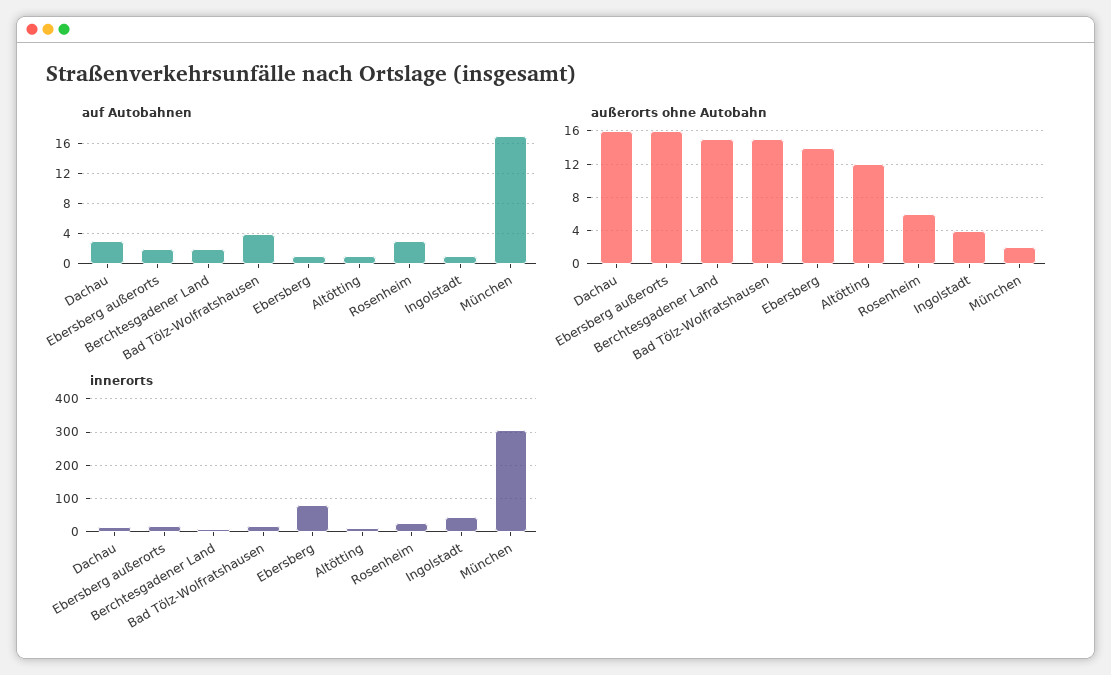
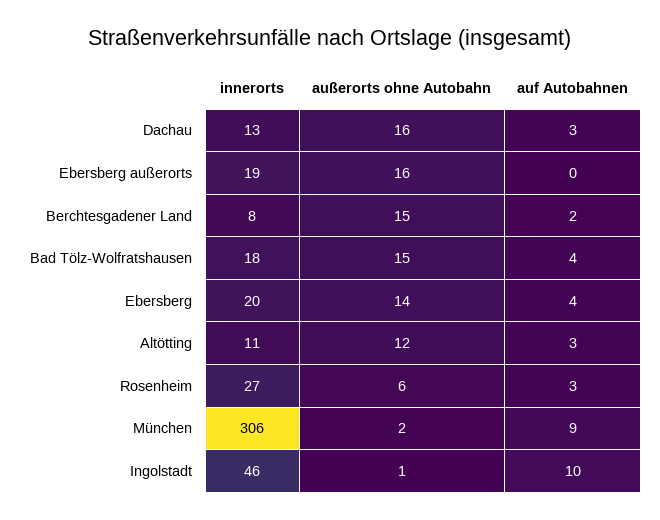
  {
    "auf Autobahnen": {
      "Dachau": 3,
-     "Ebersberg außerorts": 2,
+     "Ebersberg außerorts": 0,
      "Berchtesgadener Land": 2,
      "Bad Tölz-Wolfratshausen": 4,
-     "Ebersberg": 1,
+     "Ebersberg": 4,
-     "Altötting": 1,
+     "Altötting": 3,
      "Rosenheim": 3,
-     "Ingolstadt": 1,
+     "Ingolstadt": 10,
-     "München": 17
+     "München": 9
    },
    "außerorts ohne Autobahn": {
      "Dachau": 16,
      "Ebersberg außerorts": 16,
      "Berchtesgadener Land": 15,
      "Bad Tölz-Wolfratshausen": 15,
      "Ebersberg": 14,
      "Altötting": 12,
      "Rosenheim": 6,
-     "Ingolstadt": 4,
+     "Ingolstadt": 1,
      "München": 2
    },
    "innerorts": {
      "Dachau": 13,
      "Ebersberg außerorts": 19,
      "Berchtesgadener Land": 8,
      "Bad Tölz-Wolfratshausen": 18,
-     "Ebersberg": 80,
+     "Ebersberg": 20,
      "Altötting": 11,
      "Rosenheim": 27,
      "Ingolstadt": 46,
      "München": 306
    }
  }

